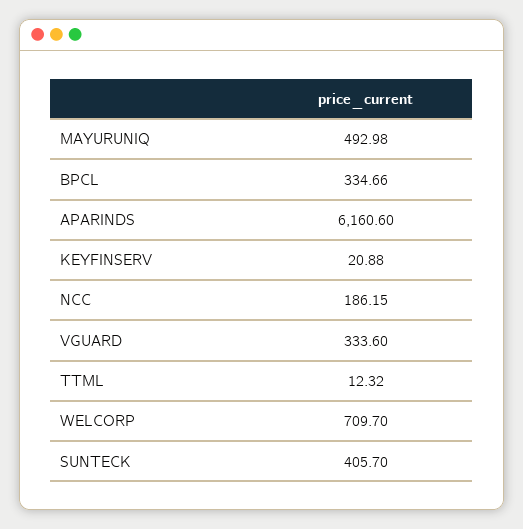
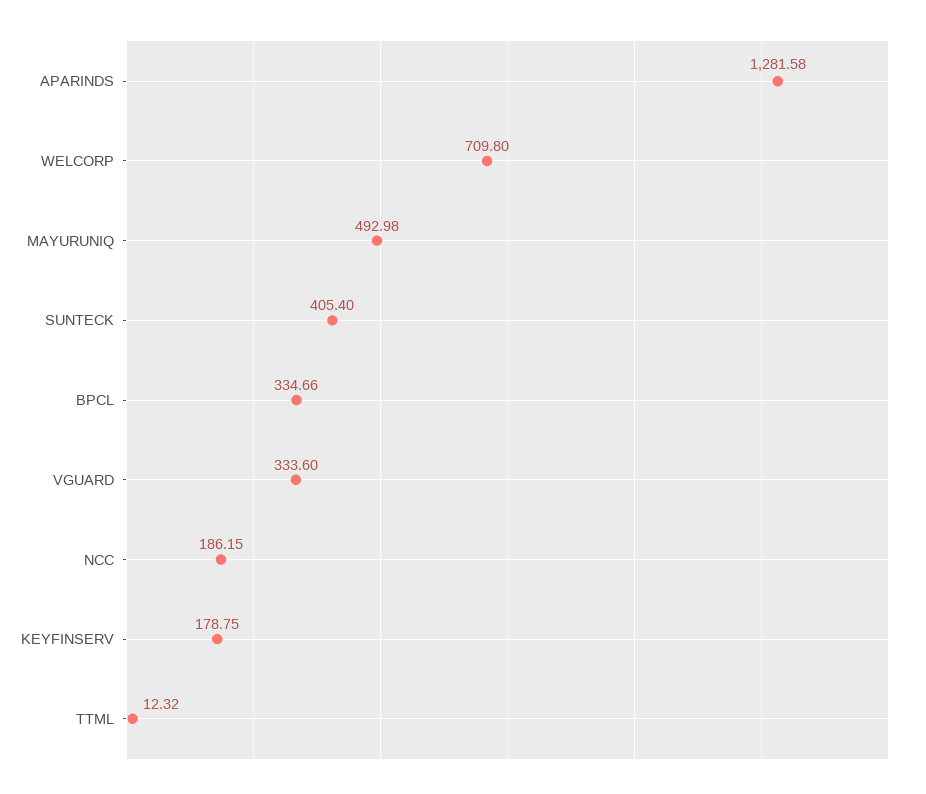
  {
    "MAYURUNIQ": 492.98,
    "BPCL": 334.66,
-   "APARINDS": 6160.6,
+   "APARINDS": 1281.58,
-   "KEYFINSERV": 20.88,
+   "KEYFINSERV": 178.75,
    "NCC": 186.15,
    "VGUARD": 333.6,
    "TTML": 12.32,
-   "WELCORP": 709.7,
+   "WELCORP": 709.8,
-   "SUNTECK": 405.7
+   "SUNTECK": 405.4
  }

